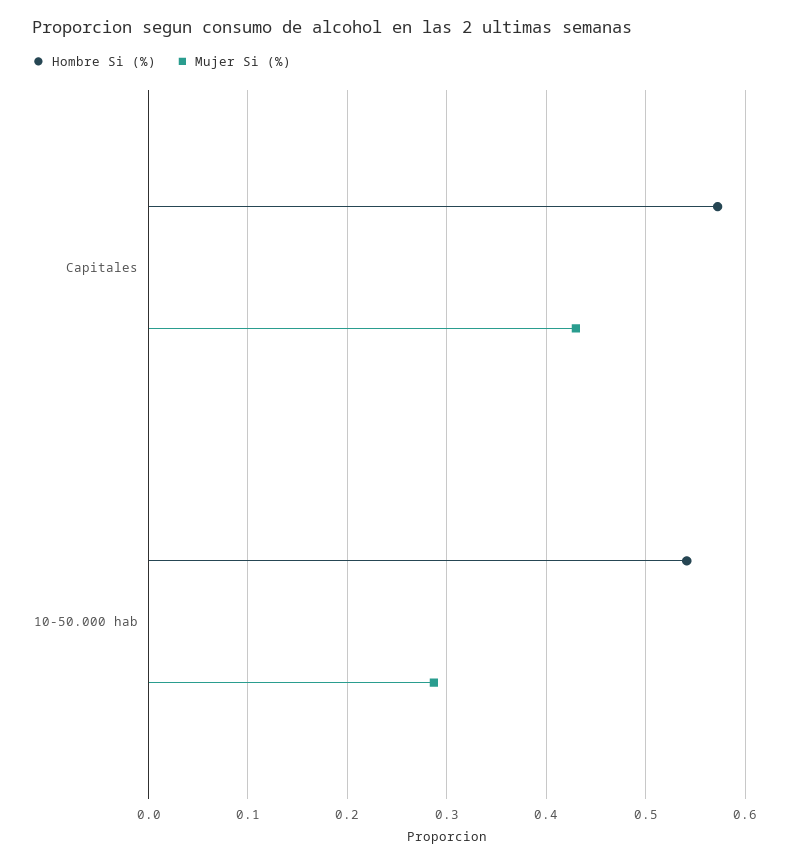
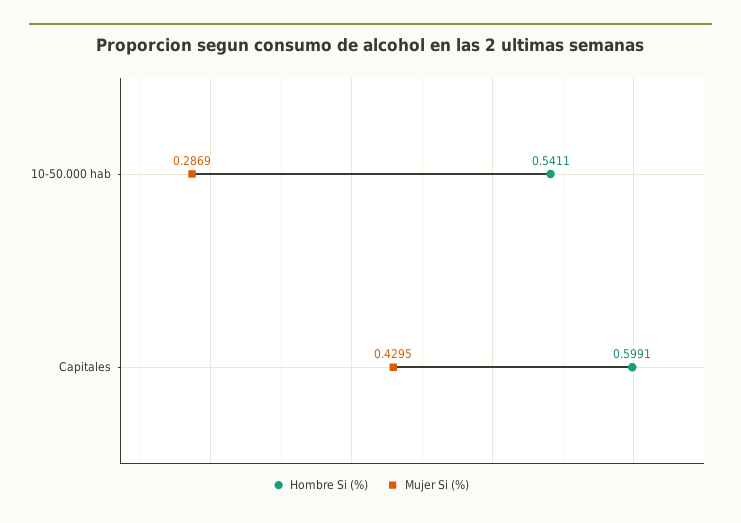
  {
    "Hombre Si (%)": {
-     "Capitales": 0.57,
+     "Capitales": 0.5991,
      "10-50.000 hab": 0.5411
    },
    "Mujer Si (%)": {
      "Capitales": 0.4295,
      "10-50.000 hab": 0.2869
    }
  }

